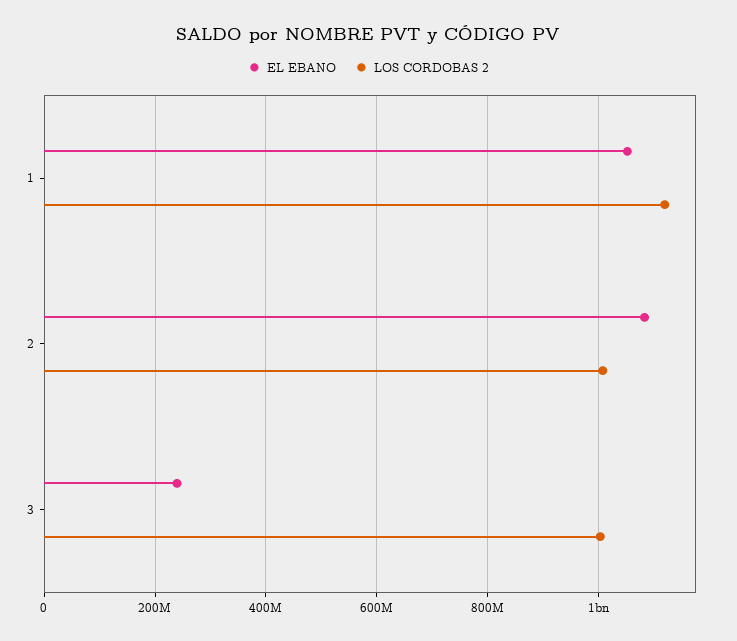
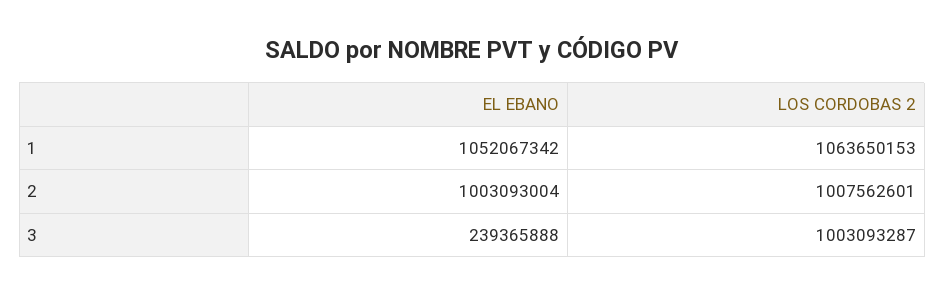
  {
    "EL EBANO": {
      "1": 1052067342,
-     "2": 1080000000,
+     "2": 1003093004,
      "3": 239365888
    },
    "LOS CORDOBAS 2": {
-     "1": 1120000000,
+     "1": 1063650153,
      "2": 1007562601,
      "3": 1003093287
    }
  }

